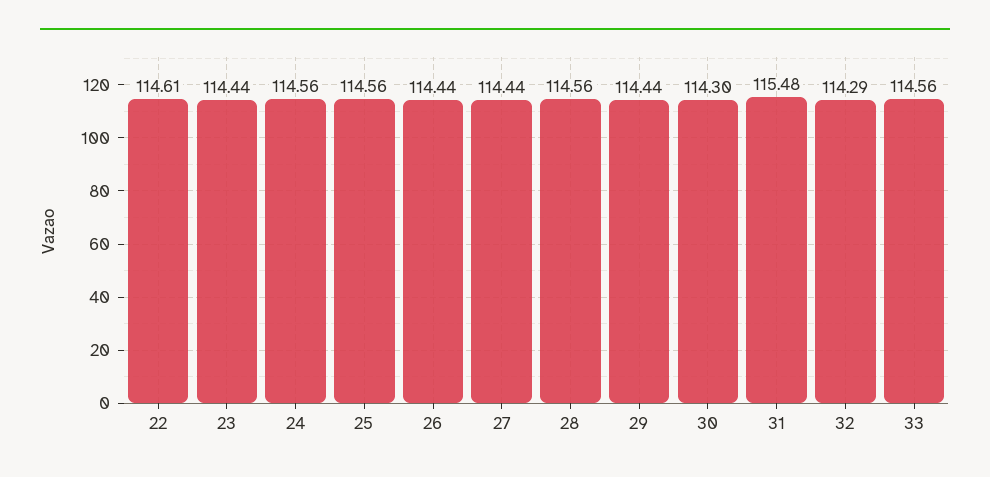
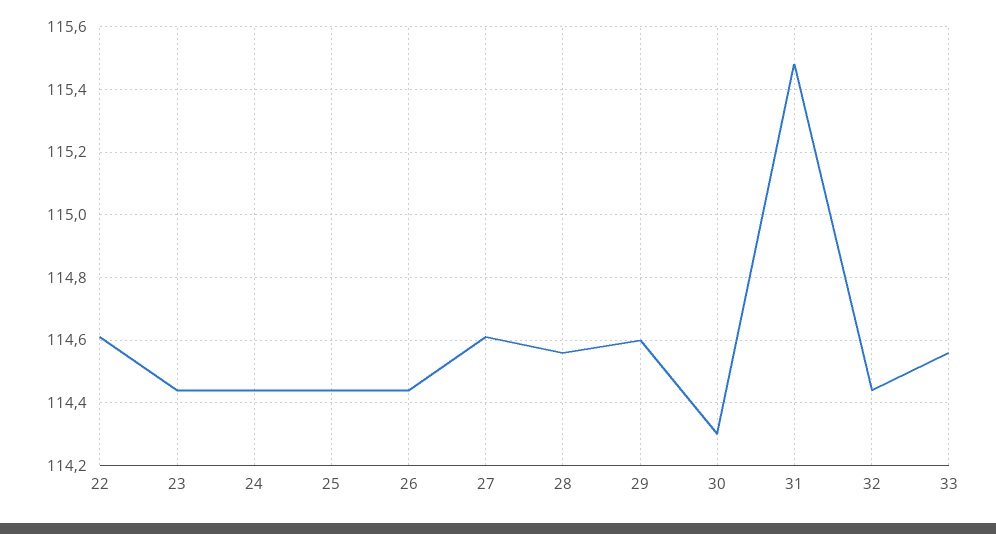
  {
    "22": 114.61,
    "23": 114.44,
-   "24": 114.56,
+   "24": 114.45,
-   "25": 114.56,
+   "25": 114.45,
    "26": 114.44,
-   "27": 114.44,
+   "27": 114.6,
    "28": 114.56,
-   "29": 114.44,
+   "29": 114.6,
    "30": 114.3,
    "31": 115.48,
-   "32": 114.29,
+   "32": 114.45,
    "33": 114.56
  }

